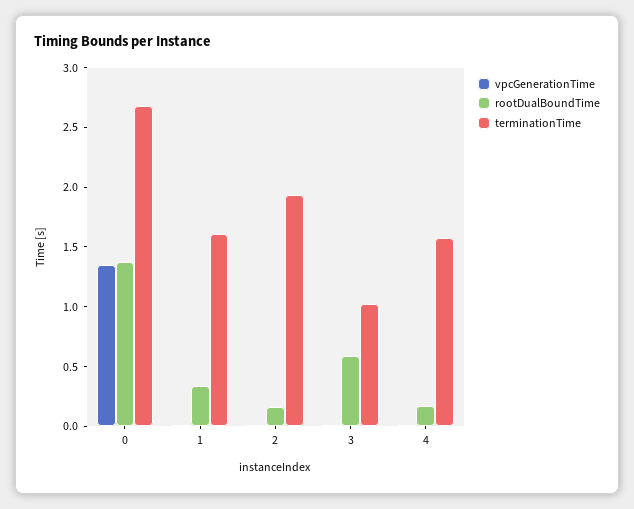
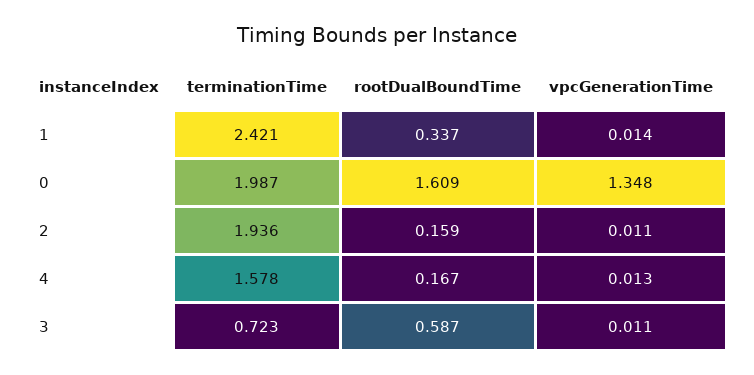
  {
    "vpcGenerationTime": {
      "0": 1.348,
      "1": 0.014,
      "2": 0.011,
      "3": 0.011,
      "4": 0.013
    },
    "rootDualBoundTime": {
-     "0": 1.4,
+     "0": 1.609,
      "1": 0.337,
      "2": 0.159,
      "3": 0.587,
      "4": 0.167
    },
    "terminationTime": {
-     "0": 2.7,
+     "0": 1.987,
-     "1": 1.6,
+     "1": 2.421,
      "2": 1.936,
-     "3": 1,
+     "3": 0.723,
      "4": 1.578
    }
  }

